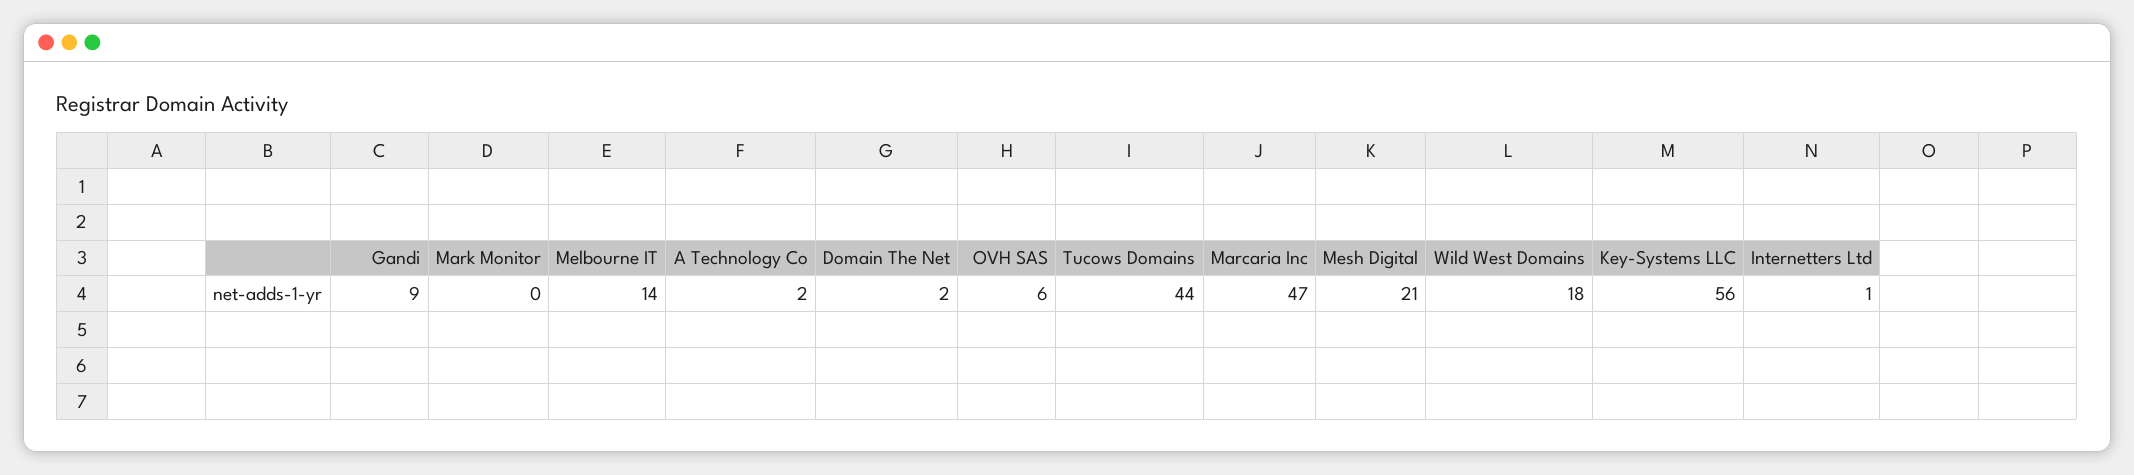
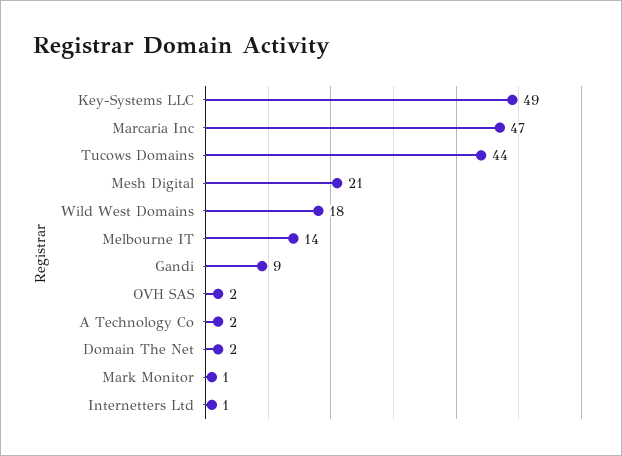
  {
    "Gandi": 9,
-   "Mark Monitor": 0,
+   "Mark Monitor": 1,
    "Melbourne IT": 14,
    "A Technology Co": 2,
    "Domain The Net": 2,
-   "OVH SAS": 6,
+   "OVH SAS": 2,
    "Tucows Domains": 44,
    "Marcaria Inc": 47,
    "Mesh Digital": 21,
    "Wild West Domains": 18,
-   "Key-Systems LLC": 56,
+   "Key-Systems LLC": 49,
    "Internetters Ltd": 1
  }

